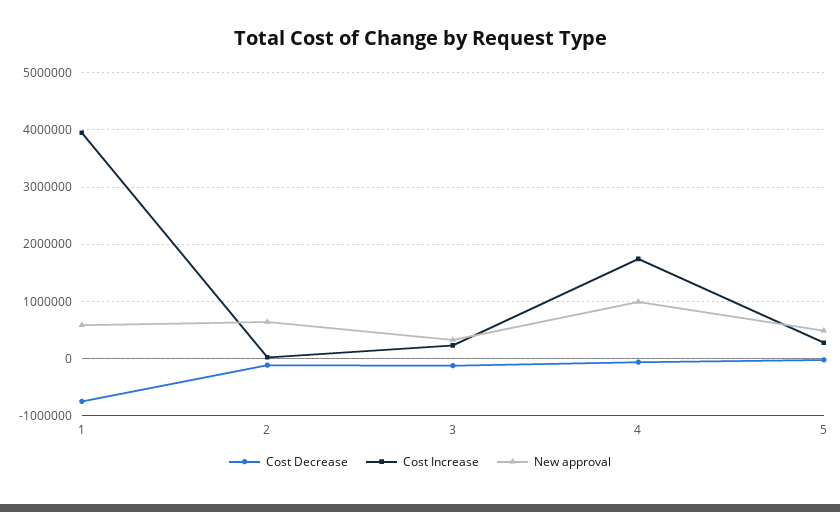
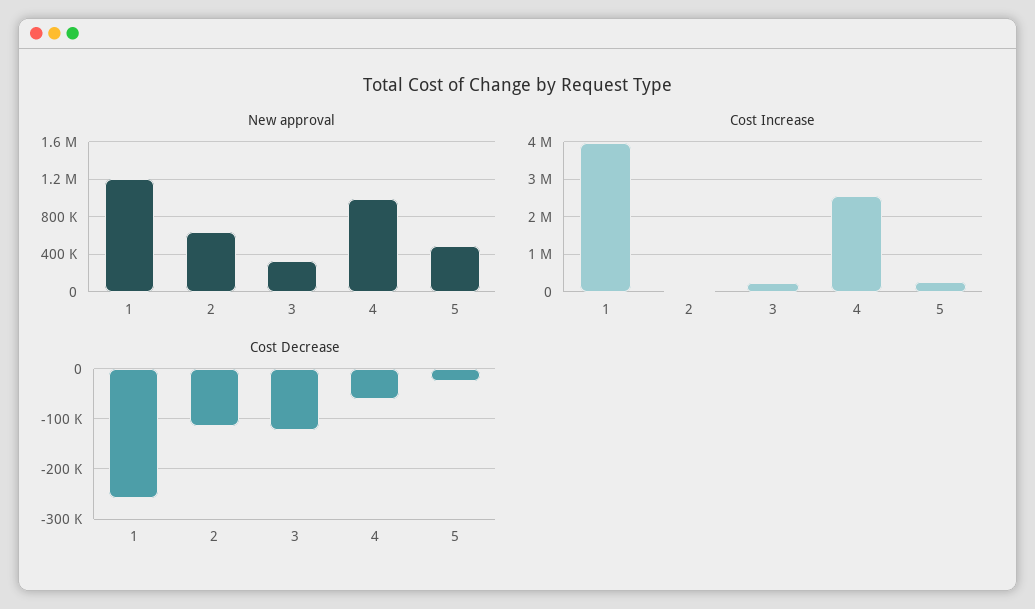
  {
    "Cost Decrease": {
-     "1": -800000,
+     "1": -260000,
      "2": -120000,
      "3": -120000,
      "4": -60000,
      "5": -20000
    },
    "Cost Increase": {
      "1": 4000000,
      "2": 0,
      "3": 200000,
-     "4": 1800000,
+     "4": 2600000,
      "5": 200000
    },
    "New approval": {
-     "1": 600000,
+     "1": 1200000,
      "2": 600000,
      "3": 300000,
      "4": 1000000,
      "5": 500000
    }
  }

